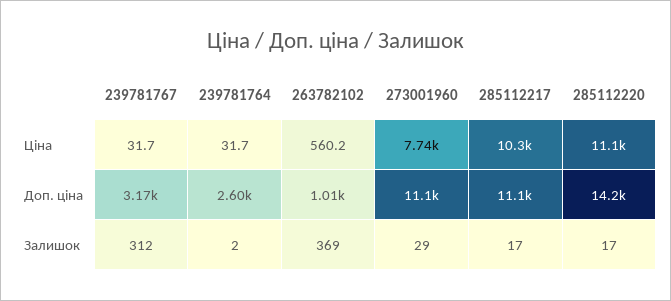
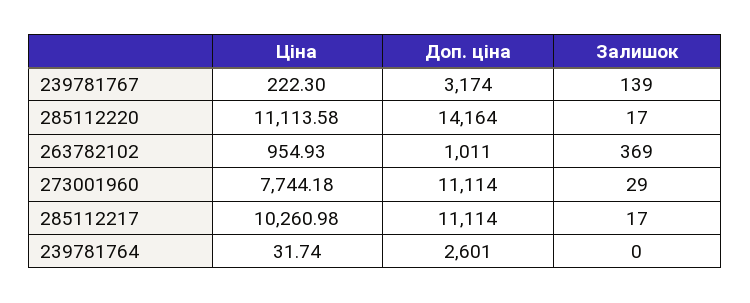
  {
    "239781767": {
-     "Ціна": 31.7,
+     "Ціна": 222.3,
      "Доп. ціна": 3174,
-     "Залишок": 312
+     "Залишок": 139
    },
    "239781764": {
      "Ціна": 31.74,
      "Доп. ціна": 2601,
-     "Залишок": 2
+     "Залишок": 0
    },
    "263782102": {
-     "Ціна": 560.2,
+     "Ціна": 954.93,
      "Доп. ціна": 1011,
      "Залишок": 369
    },
    "273001960": {
      "Ціна": 7744.18,
      "Доп. ціна": 11114,
      "Залишок": 29
    },
    "285112217": {
      "Ціна": 10260.98,
      "Доп. ціна": 11114,
      "Залишок": 17
    },
    "285112220": {
      "Ціна": 11113.58,
      "Доп. ціна": 14164,
      "Залишок": 17
    }
  }

